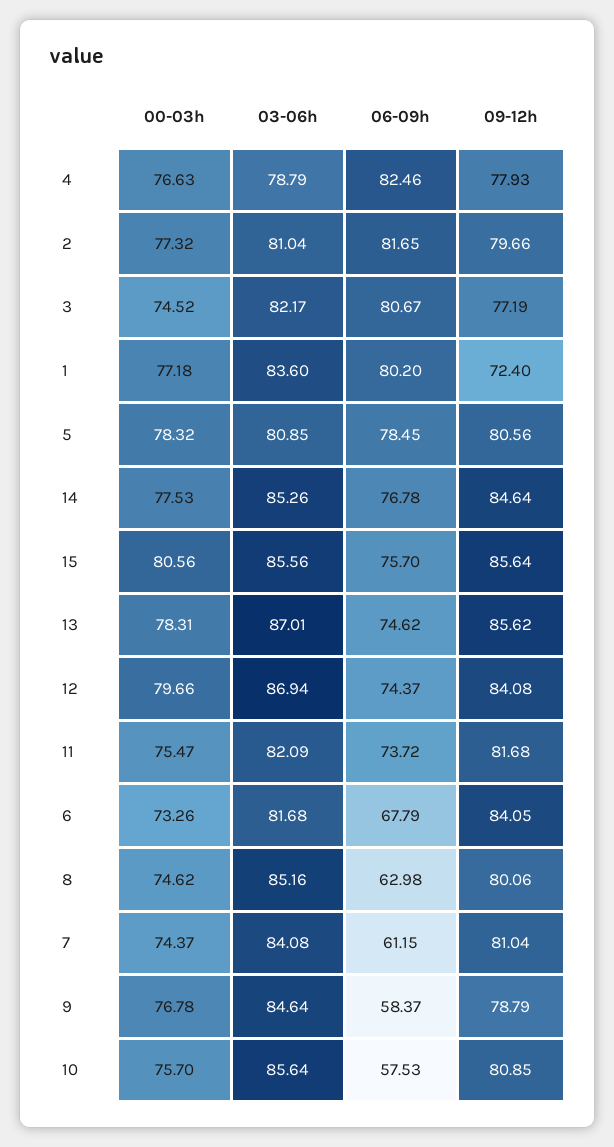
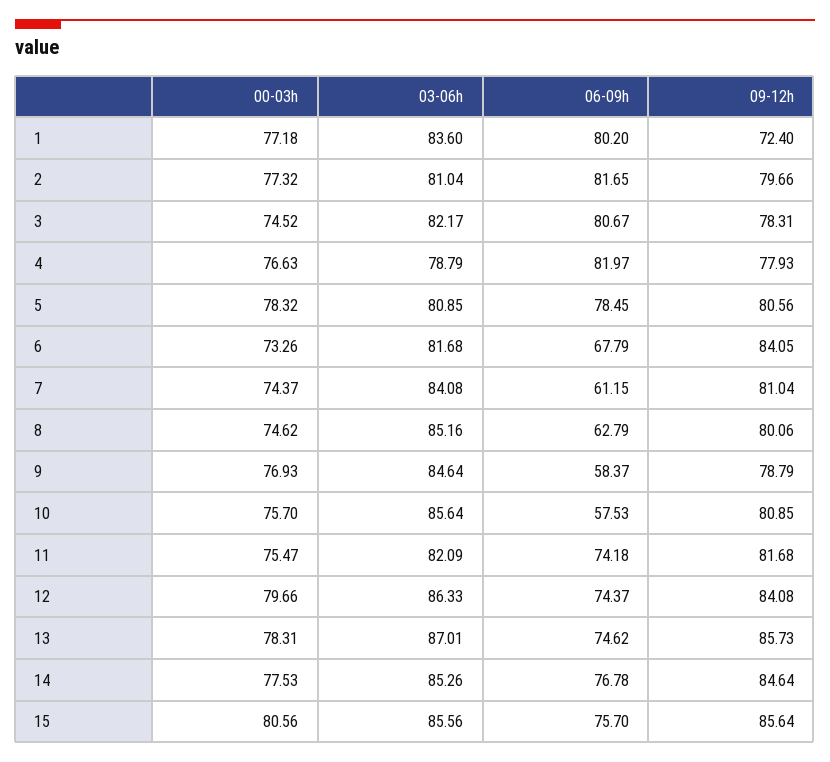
  {
    "00-03h": {
      "4": 76.63,
      "2": 77.32,
      "3": 74.52,
      "1": 77.18,
      "5": 78.32,
      "14": 77.53,
      "15": 80.56,
      "13": 78.31,
      "12": 79.66,
      "11": 75.47,
      "6": 73.26,
      "8": 74.62,
      "7": 74.37,
-     "9": 76.78,
+     "9": 76.93,
      "10": 75.7
    },
    "03-06h": {
      "4": 78.79,
      "2": 81.04,
      "3": 82.17,
      "1": 83.6,
      "5": 80.85,
      "14": 85.26,
      "15": 85.56,
      "13": 87.01,
-     "12": 86.94,
+     "12": 86.33,
      "11": 82.09,
      "6": 81.68,
      "8": 85.16,
      "7": 84.08,
      "9": 84.64,
      "10": 85.64
    },
    "06-09h": {
-     "4": 82.46,
+     "4": 81.97,
      "2": 81.65,
      "3": 80.67,
      "1": 80.2,
      "5": 78.45,
      "14": 76.78,
      "15": 75.7,
      "13": 74.62,
      "12": 74.37,
-     "11": 73.72,
+     "11": 74.18,
      "6": 67.79,
-     "8": 62.98,
+     "8": 62.79,
      "7": 61.15,
      "9": 58.37,
      "10": 57.53
    },
    "09-12h": {
      "4": 77.93,
      "2": 79.66,
-     "3": 77.19,
+     "3": 78.31,
      "1": 72.4,
      "5": 80.56,
      "14": 84.64,
      "15": 85.64,
-     "13": 85.62,
+     "13": 85.73,
      "12": 84.08,
      "11": 81.68,
      "6": 84.05,
      "8": 80.06,
      "7": 81.04,
      "9": 78.79,
      "10": 80.85
    }
  }

